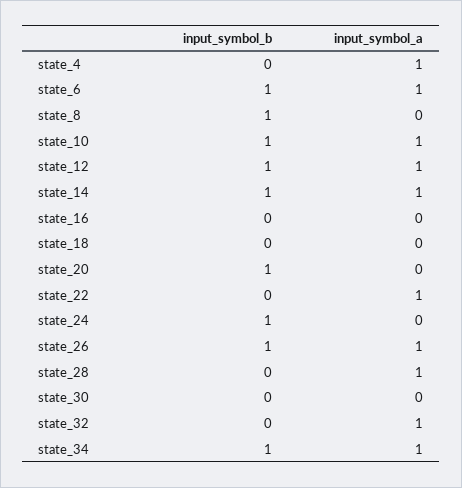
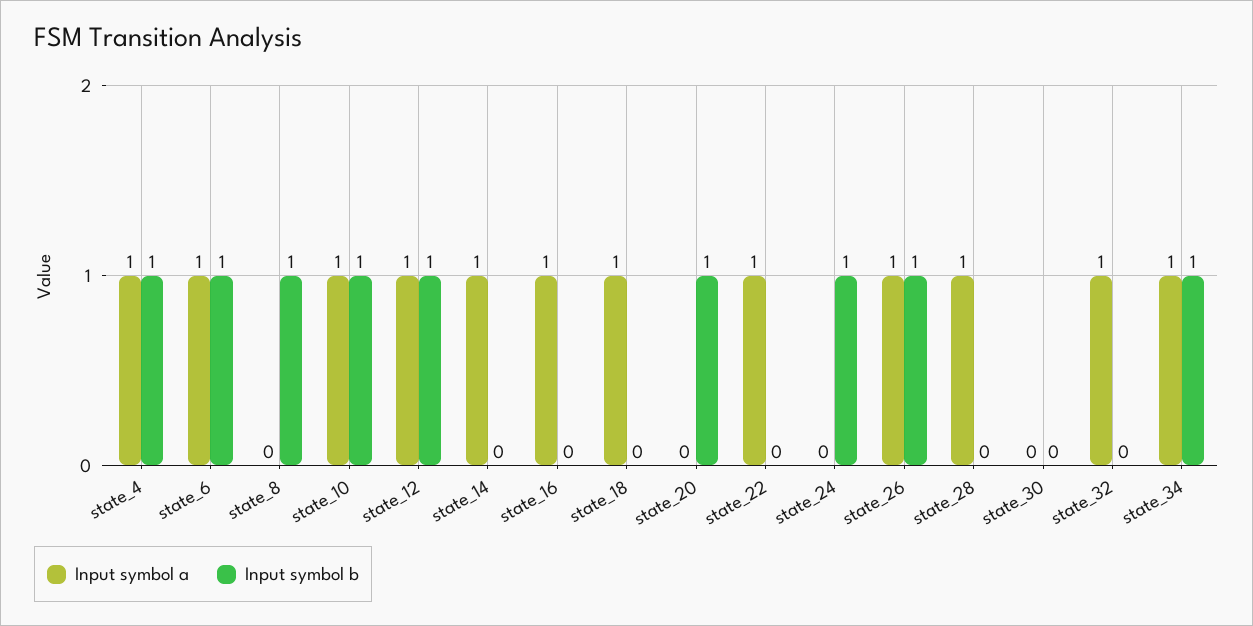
  {
    "input_symbol_b": {
-     "state_4": 0,
+     "state_4": 1,
      "state_6": 1,
      "state_8": 1,
      "state_10": 1,
      "state_12": 1,
-     "state_14": 1,
+     "state_14": 0,
      "state_16": 0,
      "state_18": 0,
      "state_20": 1,
      "state_22": 0,
      "state_24": 1,
      "state_26": 1,
      "state_28": 0,
      "state_30": 0,
      "state_32": 0,
      "state_34": 1
    },
    "input_symbol_a": {
      "state_4": 1,
      "state_6": 1,
      "state_8": 0,
      "state_10": 1,
      "state_12": 1,
      "state_14": 1,
-     "state_16": 0,
+     "state_16": 1,
-     "state_18": 0,
+     "state_18": 1,
      "state_20": 0,
      "state_22": 1,
      "state_24": 0,
      "state_26": 1,
      "state_28": 1,
      "state_30": 0,
      "state_32": 1,
      "state_34": 1
    }
  }

